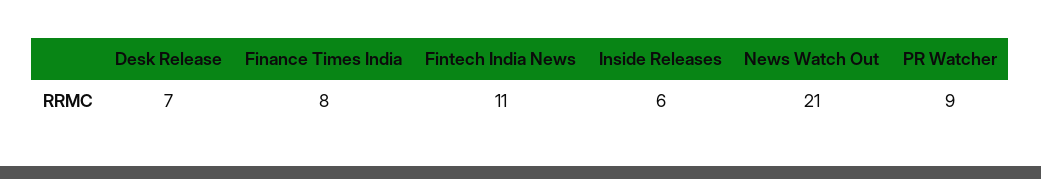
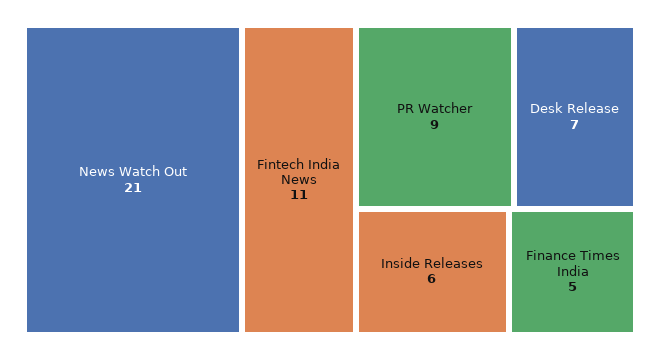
  {
    "Desk Release": 7,
-   "Finance Times India": 8,
+   "Finance Times India": 5,
    "Fintech India News": 11,
    "Inside Releases": 6,
    "News Watch Out": 21,
    "PR Watcher": 9
  }

